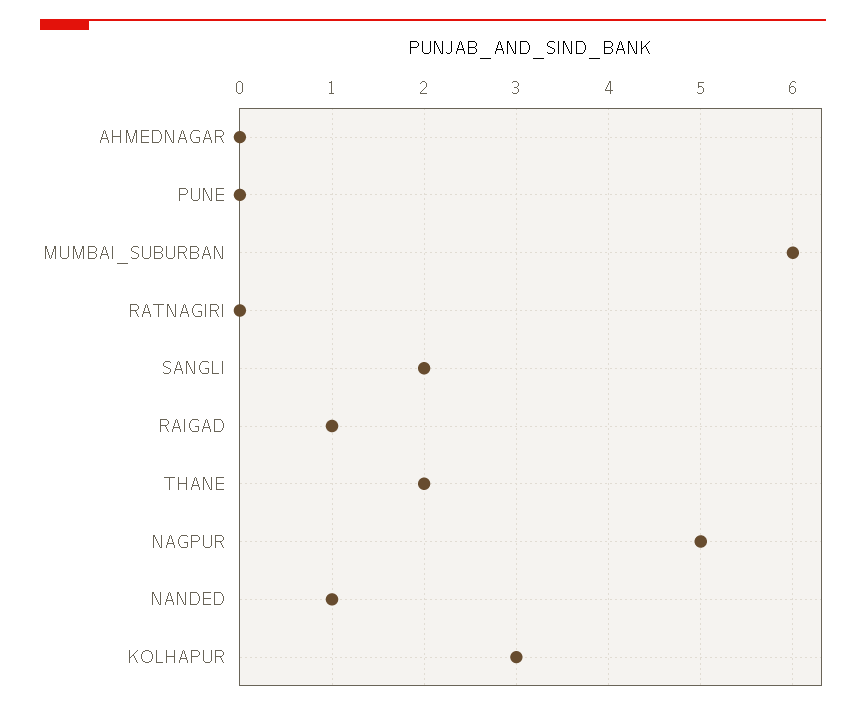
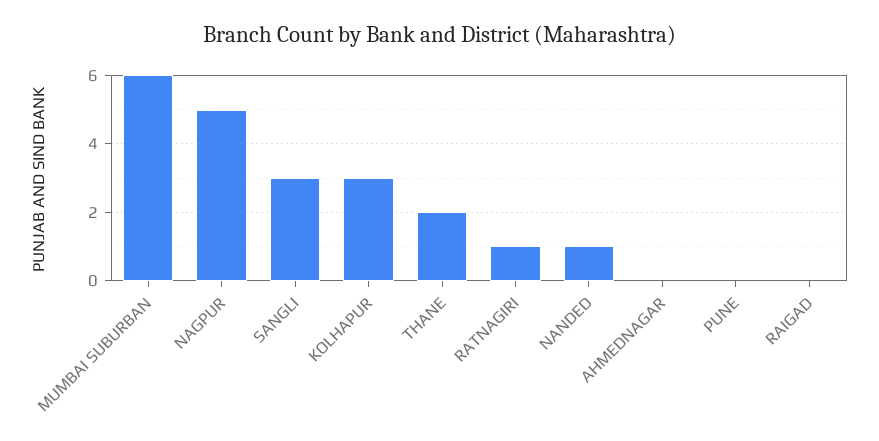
  {
    "AHMEDNAGAR": 0,
    "PUNE": 0,
    "MUMBAI_SUBURBAN": 6,
-   "RATNAGIRI": 0,
+   "RATNAGIRI": 1,
-   "SANGLI": 2,
+   "SANGLI": 3,
-   "RAIGAD": 1,
+   "RAIGAD": 0,
    "THANE": 2,
    "NAGPUR": 5,
    "NANDED": 1,
    "KOLHAPUR": 3
  }

